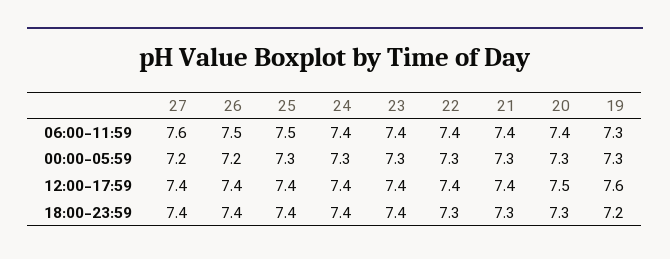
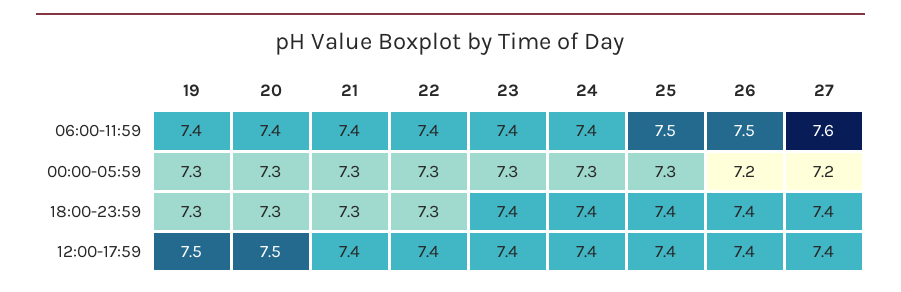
  {
    "27": {
      "06:00-11:59": 7.6,
      "00:00-05:59": 7.2,
      "12:00-17:59": 7.4,
      "18:00-23:59": 7.4
    },
    "26": {
      "06:00-11:59": 7.5,
      "00:00-05:59": 7.2,
      "12:00-17:59": 7.4,
      "18:00-23:59": 7.4
    },
    "25": {
      "06:00-11:59": 7.5,
      "00:00-05:59": 7.3,
      "12:00-17:59": 7.4,
      "18:00-23:59": 7.4
    },
    "24": {
      "06:00-11:59": 7.4,
      "00:00-05:59": 7.3,
      "12:00-17:59": 7.4,
      "18:00-23:59": 7.4
    },
    "23": {
      "06:00-11:59": 7.4,
      "00:00-05:59": 7.3,
      "12:00-17:59": 7.4,
      "18:00-23:59": 7.4
    },
    "22": {
      "06:00-11:59": 7.4,
      "00:00-05:59": 7.3,
      "12:00-17:59": 7.4,
      "18:00-23:59": 7.3
    },
    "21": {
      "06:00-11:59": 7.4,
      "00:00-05:59": 7.3,
      "12:00-17:59": 7.4,
      "18:00-23:59": 7.3
    },
    "20": {
      "06:00-11:59": 7.4,
      "00:00-05:59": 7.3,
      "12:00-17:59": 7.5,
      "18:00-23:59": 7.3
    },
    "19": {
-     "06:00-11:59": 7.3,
+     "06:00-11:59": 7.4,
      "00:00-05:59": 7.3,
-     "12:00-17:59": 7.6,
+     "12:00-17:59": 7.5,
-     "18:00-23:59": 7.2
+     "18:00-23:59": 7.3
    }
  }

